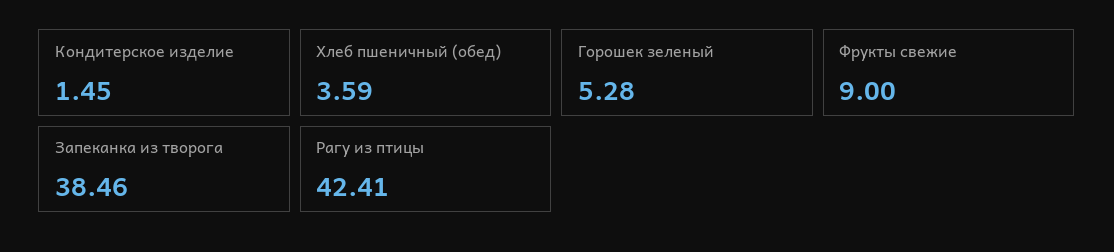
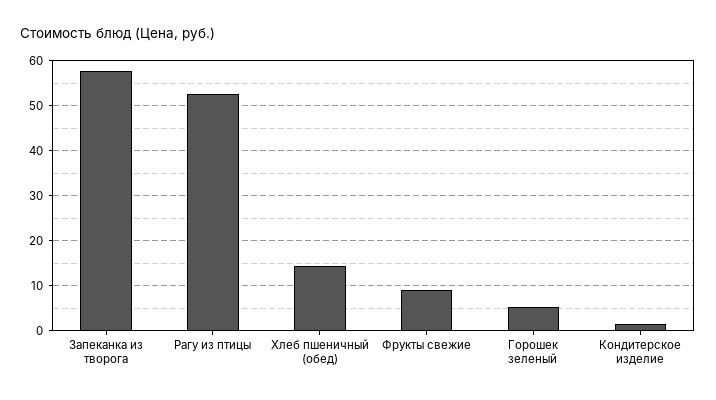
  {
    "Кондитерское изделие": 1.45,
-   "Хлеб пшеничный (обед)": 3.59,
+   "Хлеб пшеничный (обед)": 14,
    "Горошек зеленый": 5.28,
    "Фрукты свежие": 9,
-   "Запеканка из творога": 38.46,
+   "Запеканка из творога": 58,
-   "Рагу из птицы": 42.41
+   "Рагу из птицы": 52
  }

